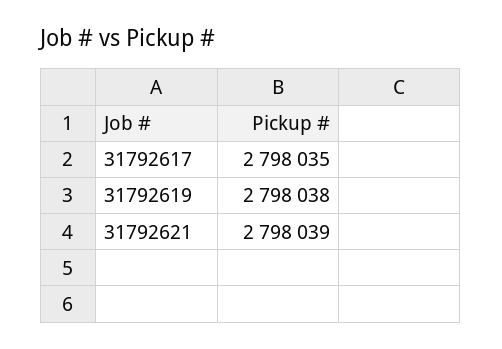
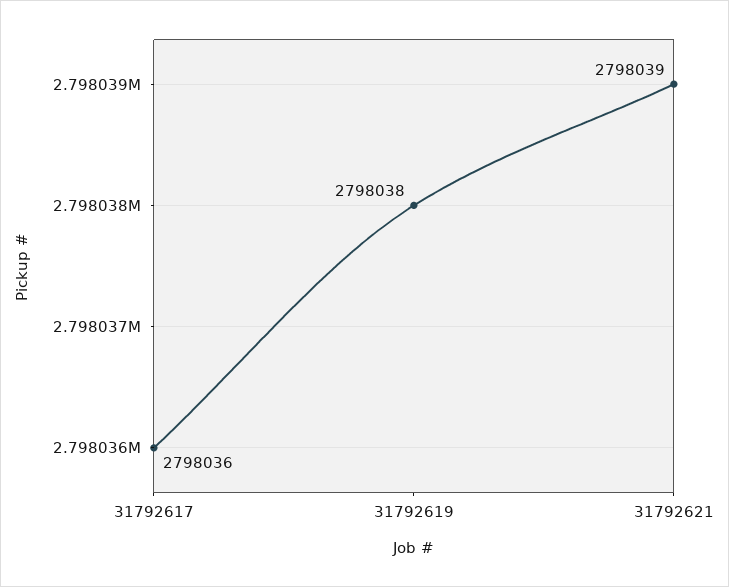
  {
-   "31792617": 2798035,
+   "31792617": 2798036,
    "31792619": 2798038,
    "31792621": 2798039
  }

